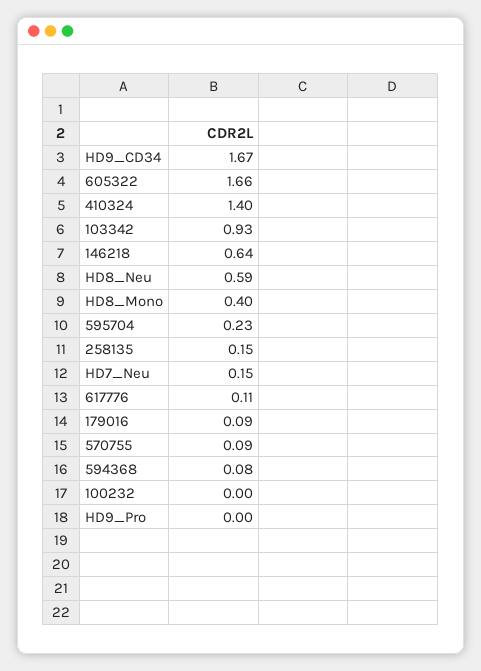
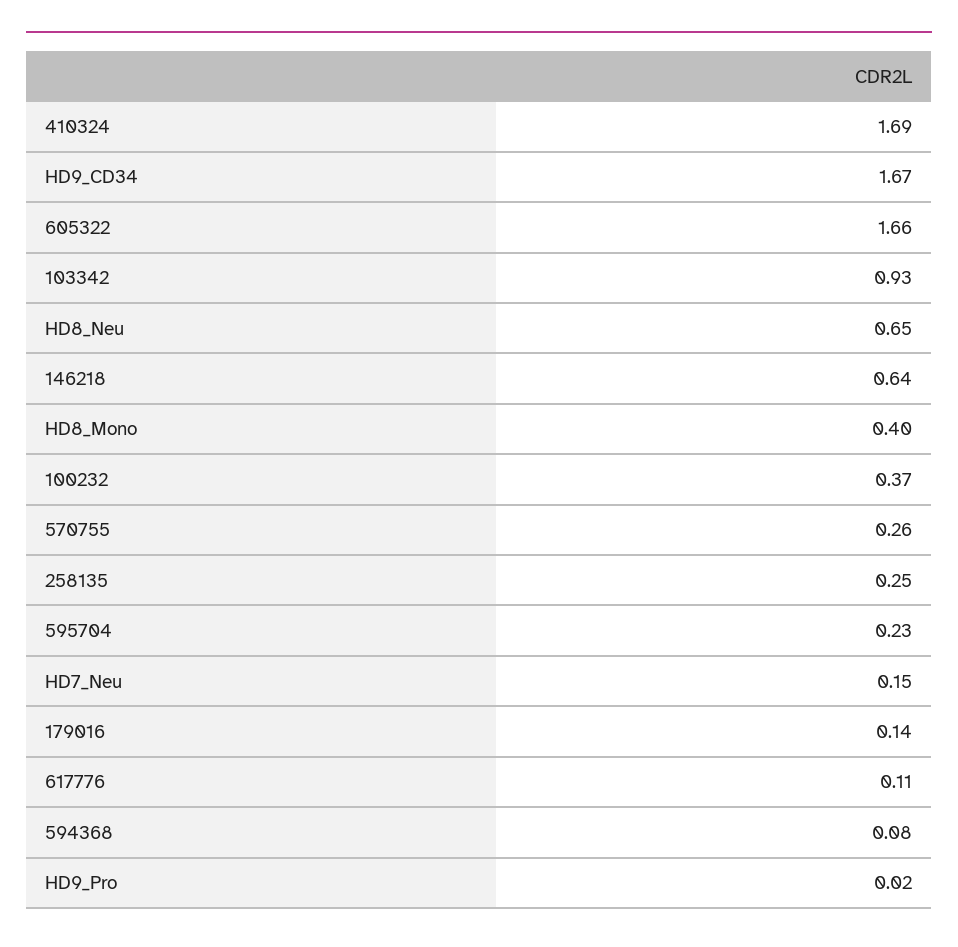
  {
    "HD9_CD34": 1.67,
    "605322": 1.66,
-   "410324": 1.4,
+   "410324": 1.69,
    "103342": 0.93,
    "146218": 0.64,
-   "HD8_Neu": 0.59,
+   "HD8_Neu": 0.65,
    "HD8_Mono": 0.4,
    "595704": 0.23,
-   "258135": 0.15,
+   "258135": 0.25,
    "HD7_Neu": 0.15,
    "617776": 0.11,
-   "179016": 0.09,
+   "179016": 0.14,
-   "570755": 0.09,
+   "570755": 0.26,
    "594368": 0.08,
-   "100232": 0,
+   "100232": 0.37,
-   "HD9_Pro": 0
+   "HD9_Pro": 0.02
  }

